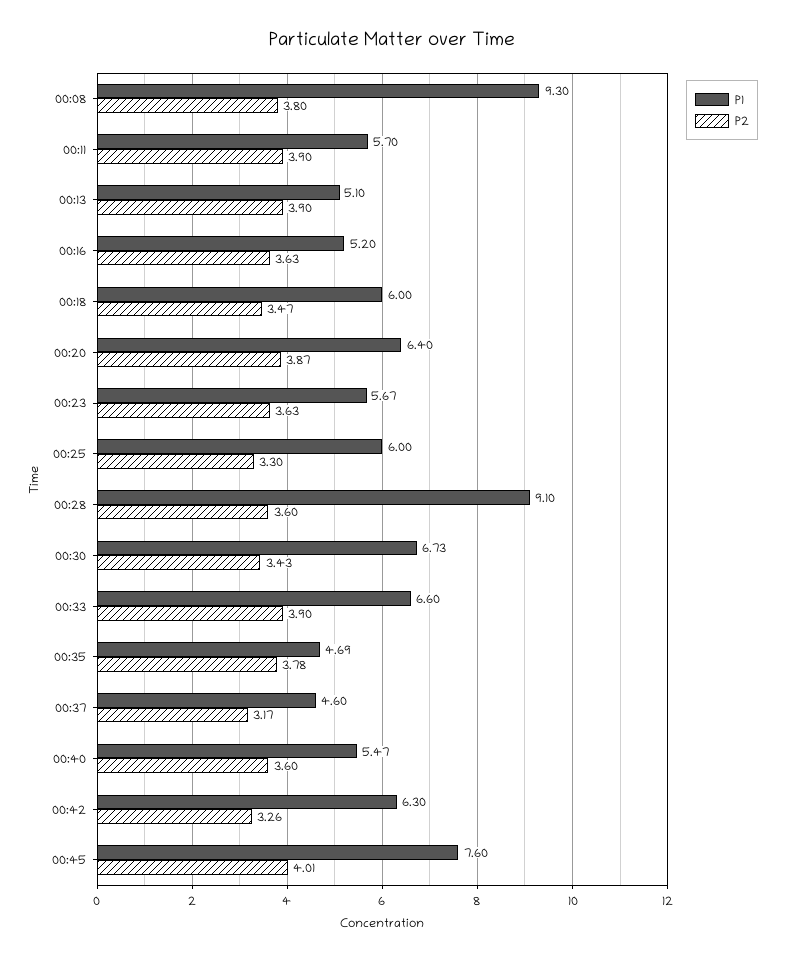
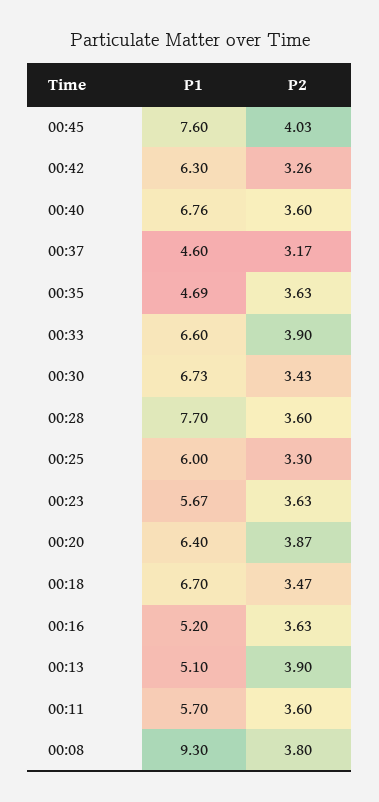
  {
    "P1": {
      "00:08": 9.3,
      "00:11": 5.7,
      "00:13": 5.1,
      "00:16": 5.2,
-     "00:18": 6,
+     "00:18": 6.7,
      "00:20": 6.4,
      "00:23": 5.67,
      "00:25": 6,
-     "00:28": 9.1,
+     "00:28": 7.7,
      "00:30": 6.73,
      "00:33": 6.6,
      "00:35": 4.69,
      "00:37": 4.6,
-     "00:40": 5.47,
+     "00:40": 6.76,
      "00:42": 6.3,
      "00:45": 7.6
    },
    "P2": {
      "00:08": 3.8,
-     "00:11": 3.9,
+     "00:11": 3.6,
      "00:13": 3.9,
      "00:16": 3.63,
      "00:18": 3.47,
      "00:20": 3.87,
      "00:23": 3.63,
      "00:25": 3.3,
      "00:28": 3.6,
      "00:30": 3.43,
      "00:33": 3.9,
-     "00:35": 3.78,
+     "00:35": 3.63,
      "00:37": 3.17,
      "00:40": 3.6,
      "00:42": 3.26,
-     "00:45": 4.01
+     "00:45": 4.03
    }
  }

